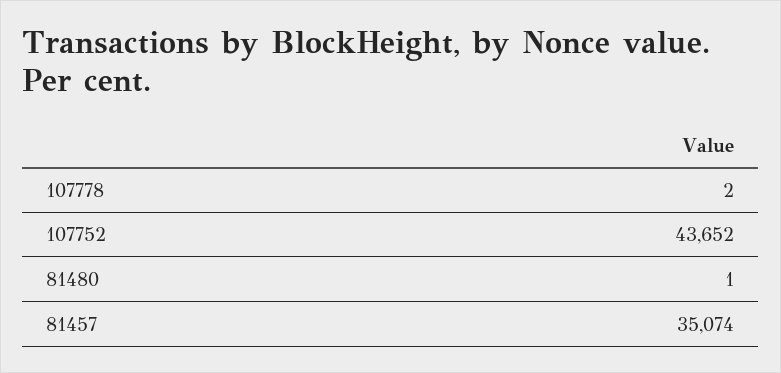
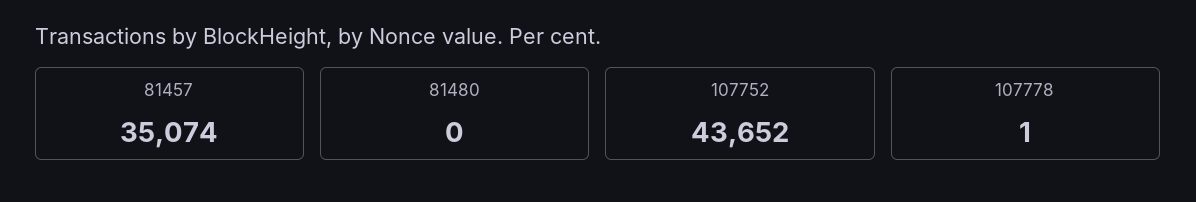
  {
-   "107778": 2,
+   "107778": 1,
    "107752": 43652,
-   "81480": 1,
+   "81480": 0,
    "81457": 35074
  }

